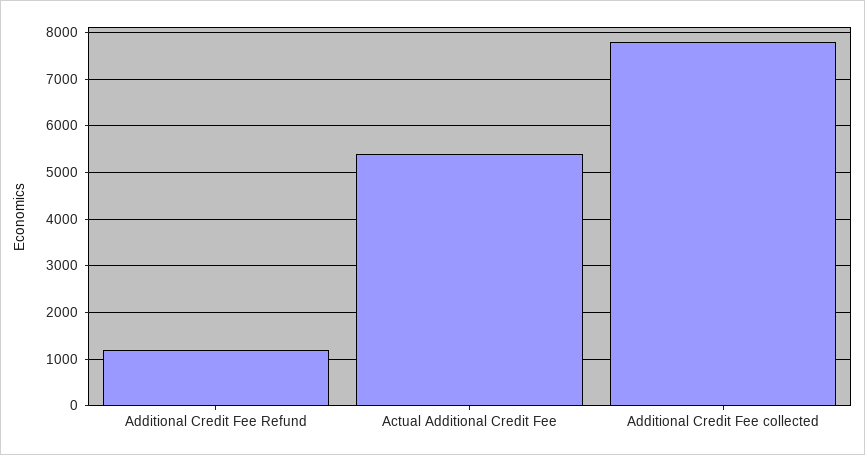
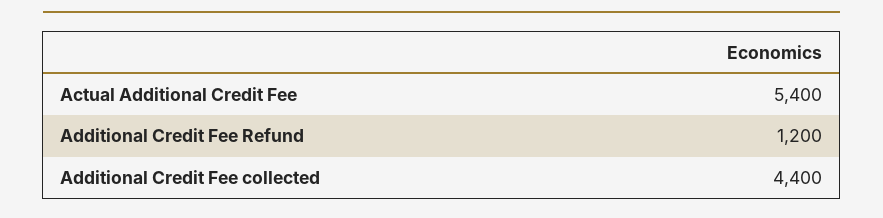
  {
    "Additional Credit Fee Refund": 1200,
    "Actual Additional Credit Fee": 5400,
-   "Additional Credit Fee collected": 7800
+   "Additional Credit Fee collected": 4400
  }

